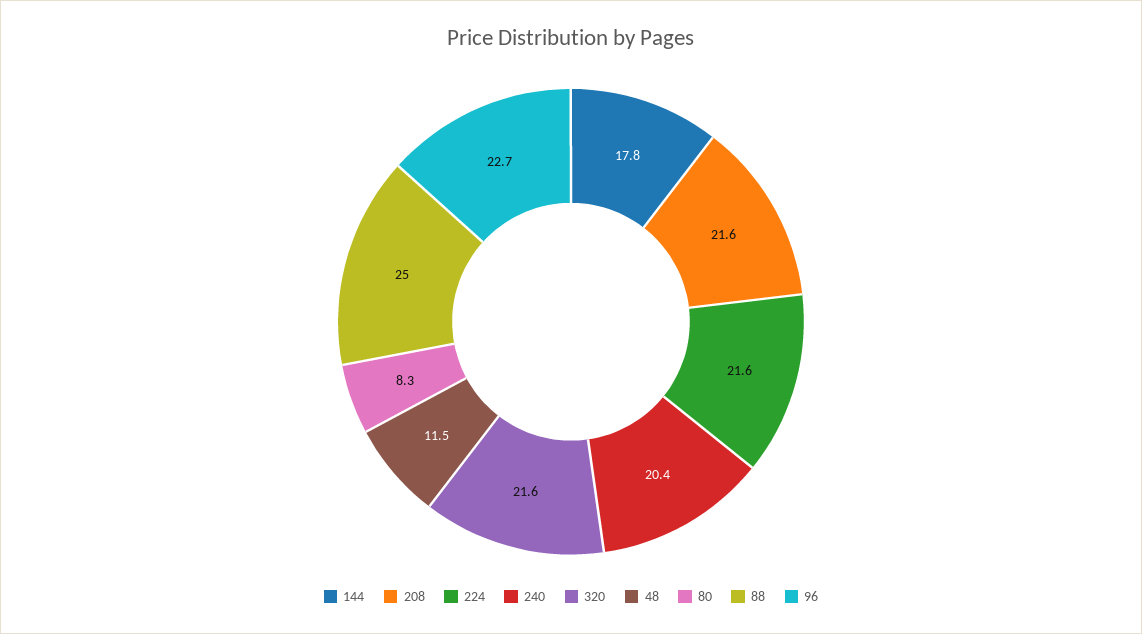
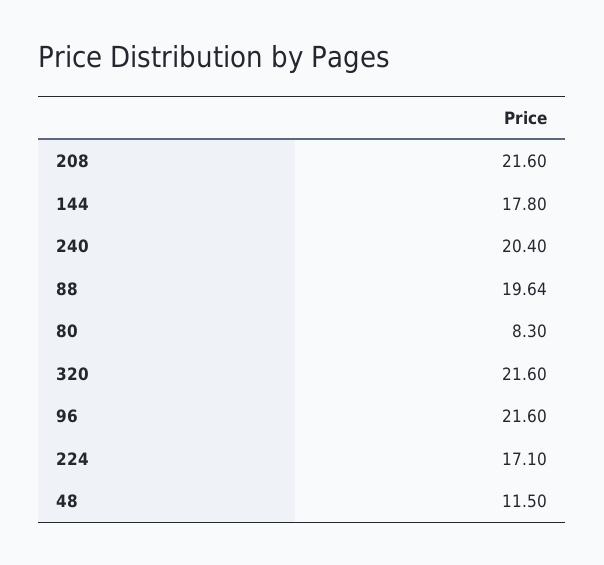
  {
    "144": 17.8,
    "208": 21.6,
-   "224": 21.6,
+   "224": 17.1,
    "240": 20.4,
    "320": 21.6,
    "48": 11.5,
    "80": 8.3,
-   "88": 25,
+   "88": 19.64,
-   "96": 22.7
+   "96": 21.6
  }

